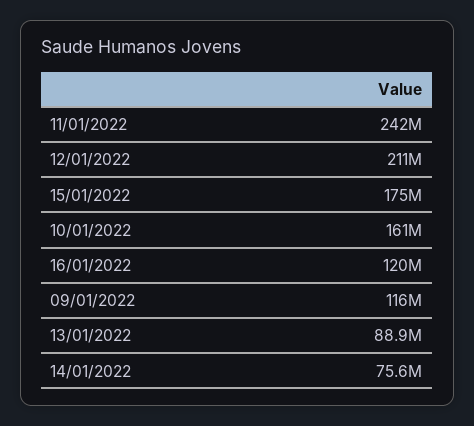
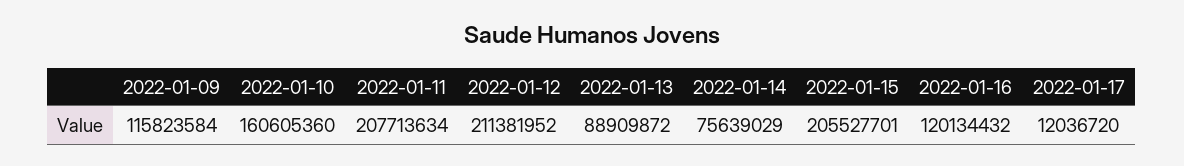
  {
-   "11/01/2022": 242000000,
+   "11/01/2022": 207713634,
    "12/01/2022": 211381952,
-   "15/01/2022": 175000000,
+   "15/01/2022": 205527701,
    "10/01/2022": 160605360,
    "16/01/2022": 120134432,
    "09/01/2022": 115823584,
    "13/01/2022": 88909872,
-   "14/01/2022": 75639029
+   "14/01/2022": 75639029,
+   "2022-01-17": 12036720
  }

